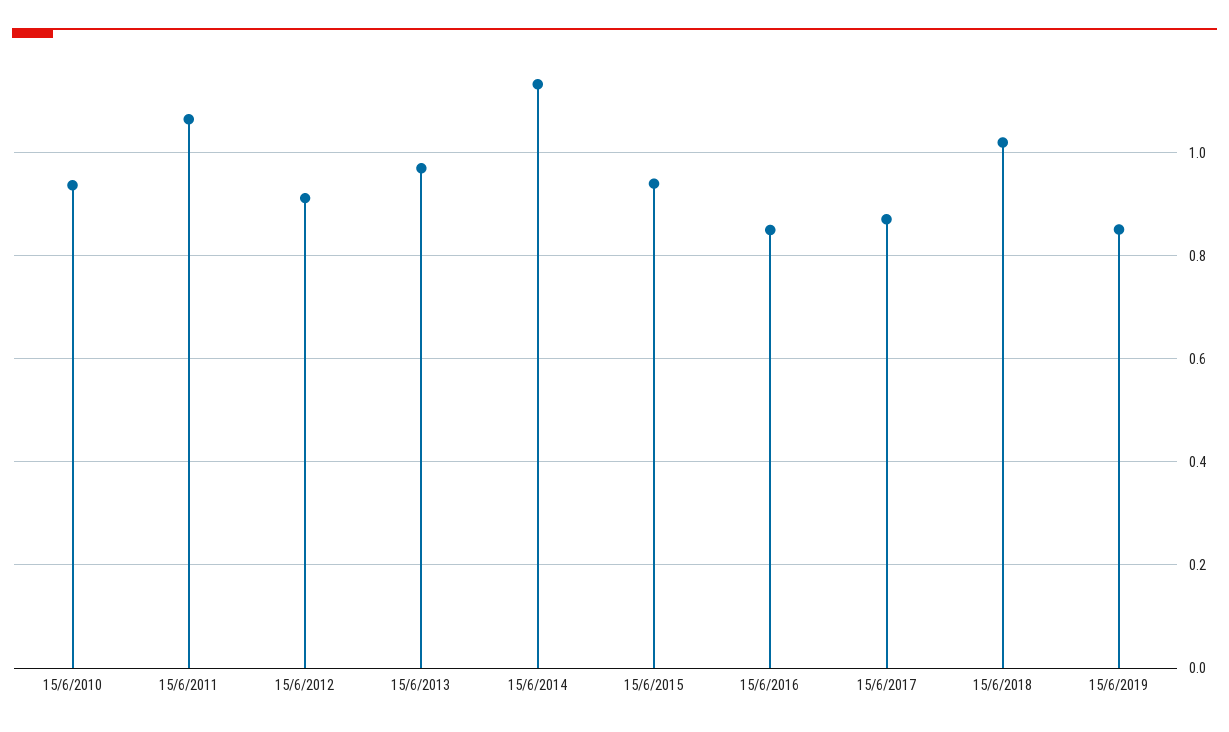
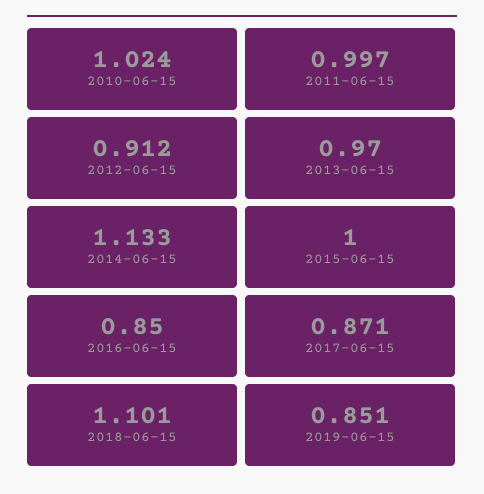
  {
-   "15/6/2010": 0.94,
+   "15/6/2010": 1.024,
-   "15/6/2011": 1.06,
+   "15/6/2011": 0.997,
    "15/6/2012": 0.912,
    "15/6/2013": 0.97,
    "15/6/2014": 1.133,
-   "15/6/2015": 0.94,
+   "15/6/2015": 1,
    "15/6/2016": 0.85,
    "15/6/2017": 0.871,
-   "15/6/2018": 1.02,
+   "15/6/2018": 1.101,
    "15/6/2019": 0.851
  }

